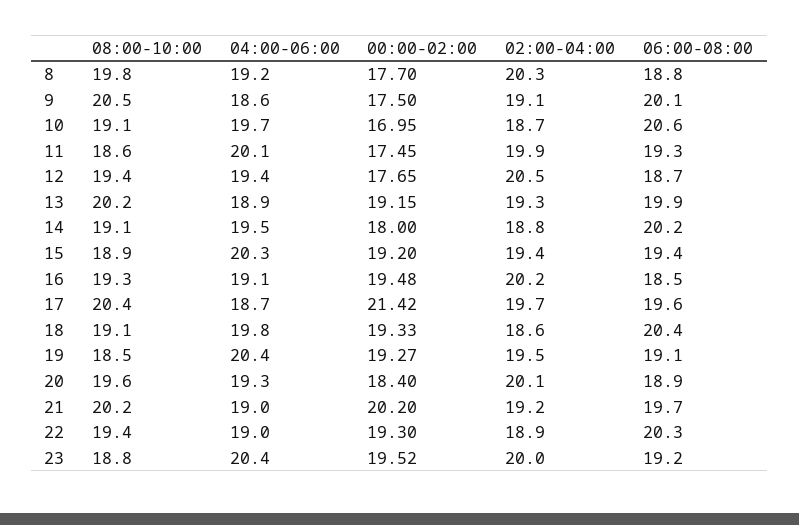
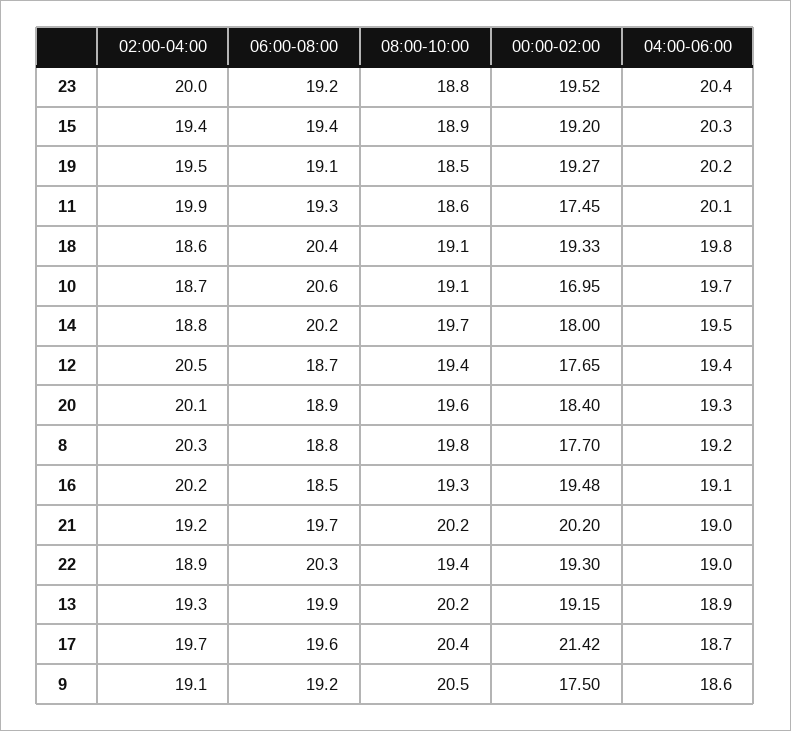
  {
    "08:00-10:00": {
      "8": 19.8,
      "9": 20.5,
      "10": 19.1,
      "11": 18.6,
      "12": 19.4,
      "13": 20.2,
-     "14": 19.1,
+     "14": 19.7,
      "15": 18.9,
      "16": 19.3,
      "17": 20.4,
      "18": 19.1,
      "19": 18.5,
      "20": 19.6,
      "21": 20.2,
      "22": 19.4,
      "23": 18.8
    },
    "04:00-06:00": {
      "8": 19.2,
      "9": 18.6,
      "10": 19.7,
      "11": 20.1,
      "12": 19.4,
      "13": 18.9,
      "14": 19.5,
      "15": 20.3,
      "16": 19.1,
      "17": 18.7,
      "18": 19.8,
-     "19": 20.4,
+     "19": 20.2,
      "20": 19.3,
      "21": 19,
      "22": 19,
      "23": 20.4
    },
    "00:00-02:00": {
      "8": 17.7,
      "9": 17.5,
      "10": 16.95,
      "11": 17.45,
      "12": 17.65,
      "13": 19.15,
      "14": 18,
      "15": 19.2,
      "16": 19.48,
      "17": 21.42,
      "18": 19.33,
      "19": 19.27,
      "20": 18.4,
      "21": 20.2,
      "22": 19.3,
      "23": 19.52
    },
    "02:00-04:00": {
      "8": 20.3,
      "9": 19.1,
      "10": 18.7,
      "11": 19.9,
      "12": 20.5,
      "13": 19.3,
      "14": 18.8,
      "15": 19.4,
      "16": 20.2,
      "17": 19.7,
      "18": 18.6,
      "19": 19.5,
      "20": 20.1,
      "21": 19.2,
      "22": 18.9,
      "23": 20
    },
    "06:00-08:00": {
      "8": 18.8,
-     "9": 20.1,
+     "9": 19.2,
      "10": 20.6,
      "11": 19.3,
      "12": 18.7,
      "13": 19.9,
      "14": 20.2,
      "15": 19.4,
      "16": 18.5,
      "17": 19.6,
      "18": 20.4,
      "19": 19.1,
      "20": 18.9,
      "21": 19.7,
      "22": 20.3,
      "23": 19.2
    }
  }

